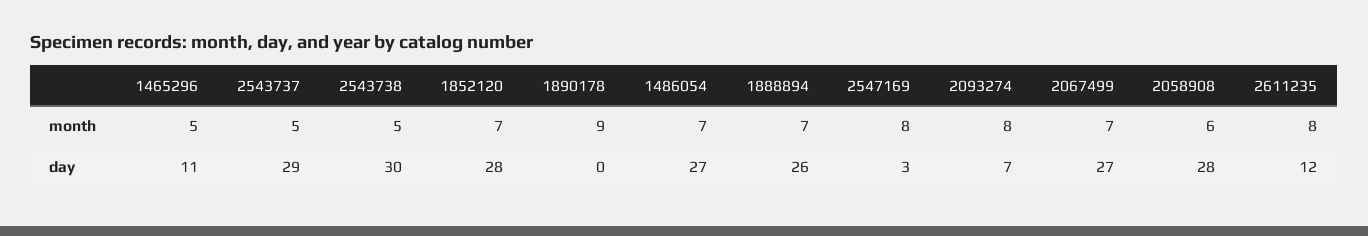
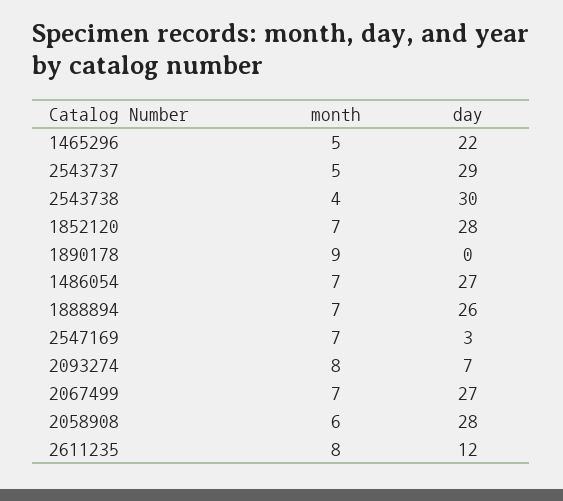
  {
    "1465296": {
      "month": 5,
-     "day": 11
+     "day": 22
    },
    "2543737": {
      "month": 5,
      "day": 29
    },
    "2543738": {
-     "month": 5,
+     "month": 4,
      "day": 30
    },
    "1852120": {
      "month": 7,
      "day": 28
    },
    "1890178": {
      "month": 9,
      "day": 0
    },
    "1486054": {
      "month": 7,
      "day": 27
    },
    "1888894": {
      "month": 7,
      "day": 26
    },
    "2547169": {
-     "month": 8,
+     "month": 7,
      "day": 3
    },
    "2093274": {
      "month": 8,
      "day": 7
    },
    "2067499": {
      "month": 7,
      "day": 27
    },
    "2058908": {
      "month": 6,
      "day": 28
    },
    "2611235": {
      "month": 8,
      "day": 12
    }
  }

